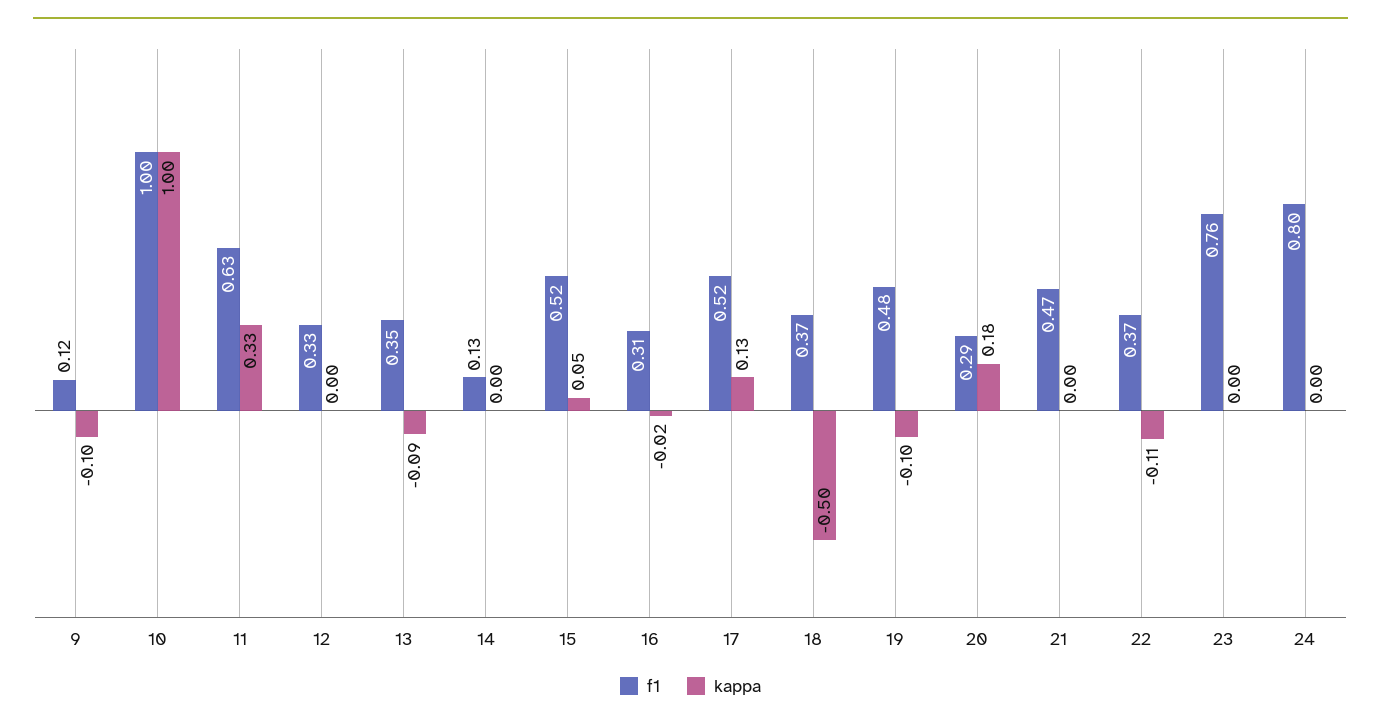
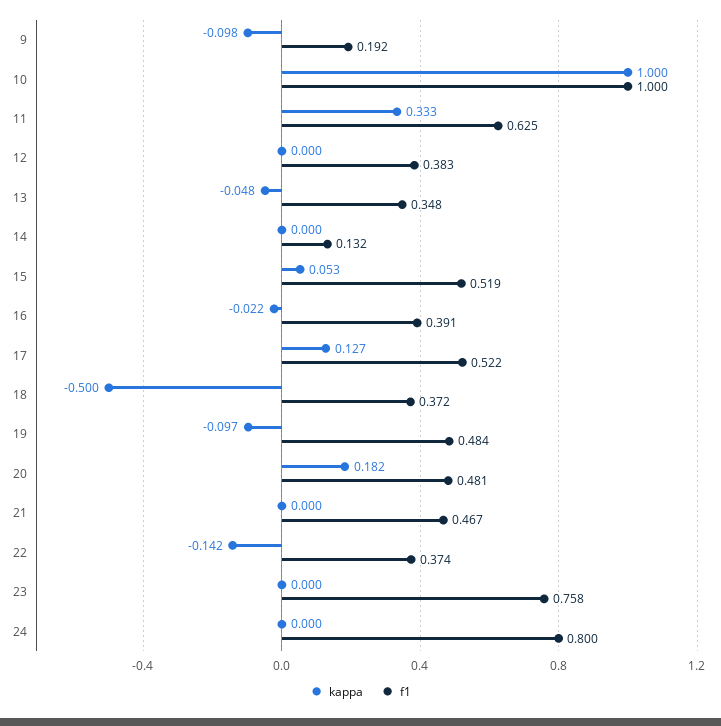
  {
    "f1": {
-     "9": 0.12,
+     "9": 0.192,
      "10": 1,
      "11": 0.625,
-     "12": 0.33,
+     "12": 0.383,
      "13": 0.348,
      "14": 0.132,
      "15": 0.519,
-     "16": 0.31,
+     "16": 0.391,
      "17": 0.522,
      "18": 0.372,
      "19": 0.484,
-     "20": 0.29,
+     "20": 0.481,
      "21": 0.467,
      "22": 0.374,
      "23": 0.758,
      "24": 0.8
    },
    "kappa": {
      "9": -0.098,
      "10": 1,
      "11": 0.333,
      "12": 0,
-     "13": -0.09,
+     "13": -0.048,
      "14": 0,
      "15": 0.053,
      "16": -0.022,
      "17": 0.127,
      "18": -0.5,
      "19": -0.097,
      "20": 0.182,
      "21": 0,
-     "22": -0.11,
+     "22": -0.142,
      "23": 0,
      "24": 0
    }
  }

